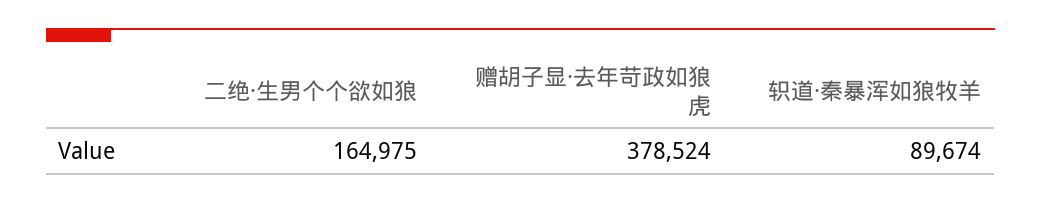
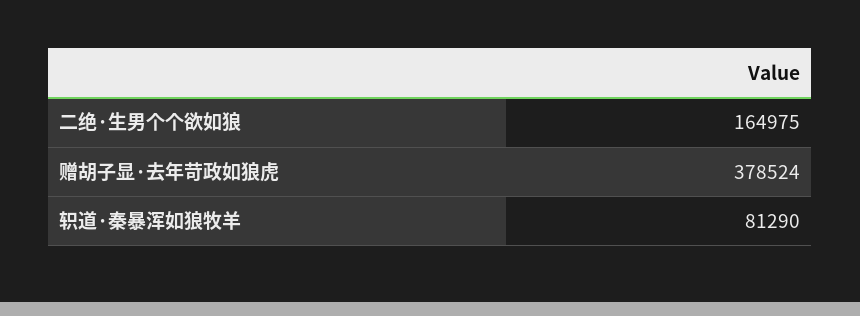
  {
    "二绝·生男个个欲如狼": 164975,
    "赠胡子显·去年苛政如狼虎": 378524,
-   "轵道·秦暴浑如狼牧羊": 89674
+   "轵道·秦暴浑如狼牧羊": 81290
  }

